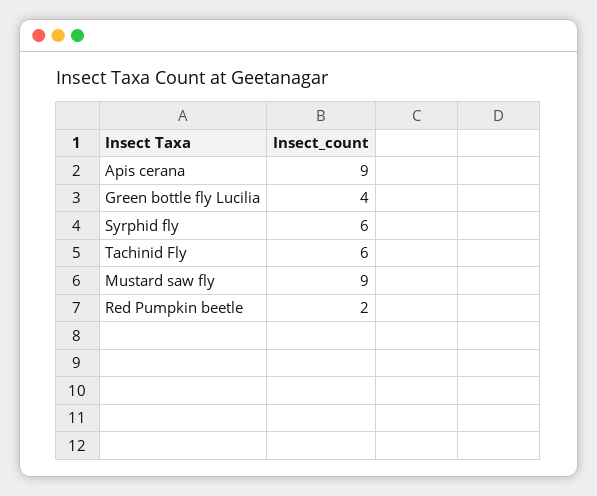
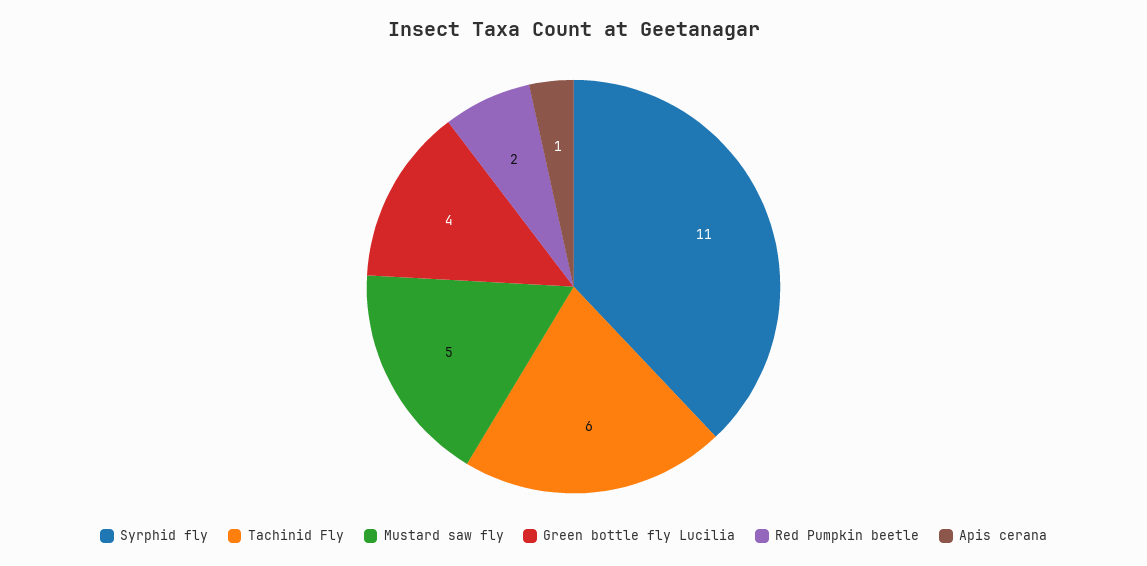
  {
-   "Apis cerana": 9,
+   "Apis cerana": 1,
    "Green bottle fly Lucilia": 4,
-   "Syrphid fly": 6,
+   "Syrphid fly": 11,
    "Tachinid Fly": 6,
-   "Mustard saw fly": 9,
+   "Mustard saw fly": 5,
    "Red Pumpkin beetle": 2
  }

